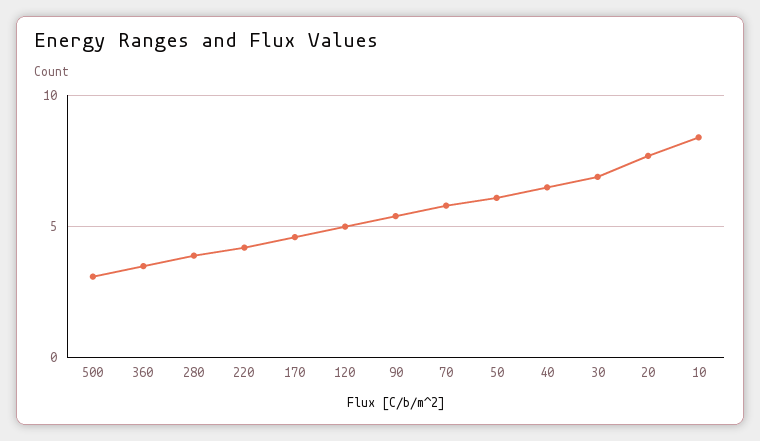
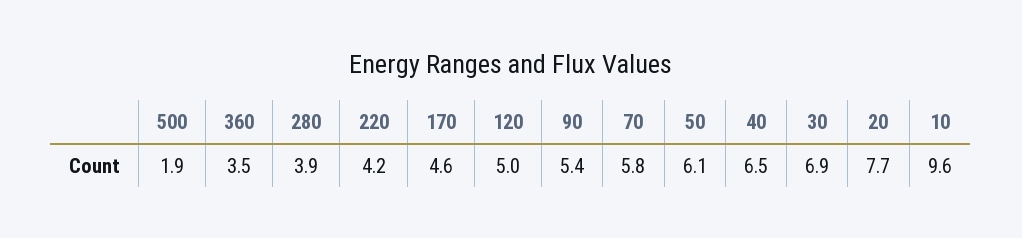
  {
-   "500": 3,
+   "500": 1.9,
    "360": 3.5,
    "280": 3.9,
    "220": 4.2,
    "170": 4.6,
    "120": 5,
    "90": 5.4,
    "70": 5.8,
    "50": 6.1,
    "40": 6.5,
    "30": 6.9,
    "20": 7.7,
-   "10": 8.5
+   "10": 9.6
  }

